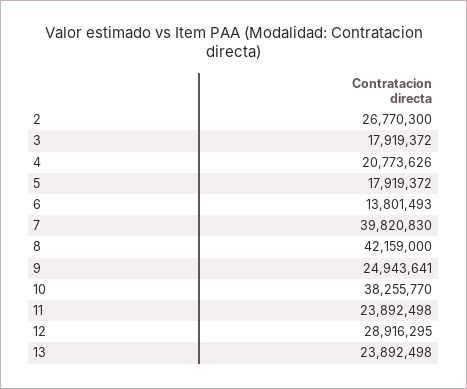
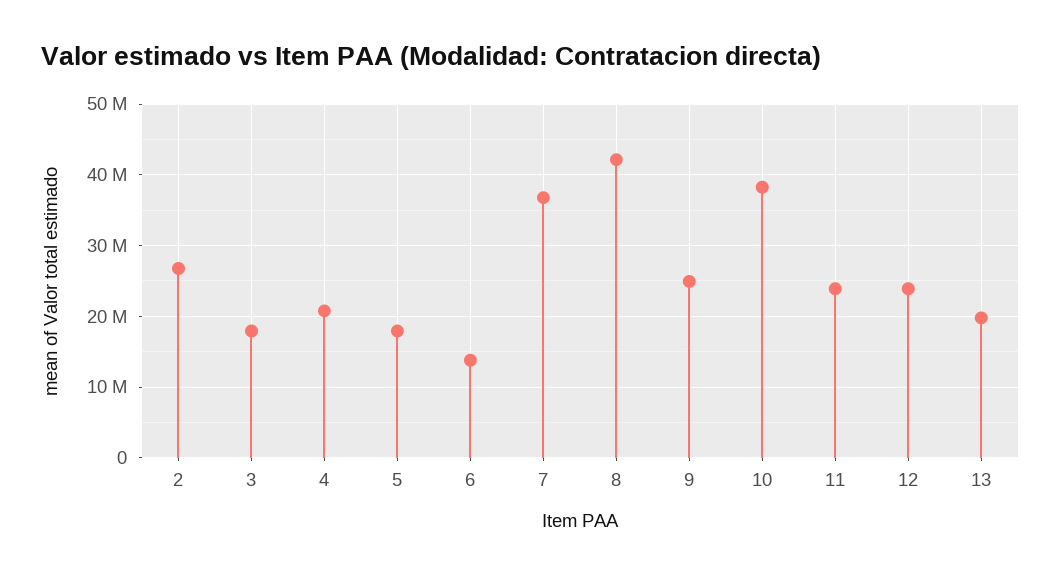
  {
    "2": 26770300,
    "3": 17919372,
    "4": 20773626,
    "5": 17919372,
    "6": 13801493,
-   "7": 39820830,
+   "7": 37000000,
    "8": 42159000,
    "9": 24943641,
    "10": 38255770,
    "11": 23892498,
-   "12": 28916295,
+   "12": 24000000,
-   "13": 23892498
+   "13": 20000000
  }

